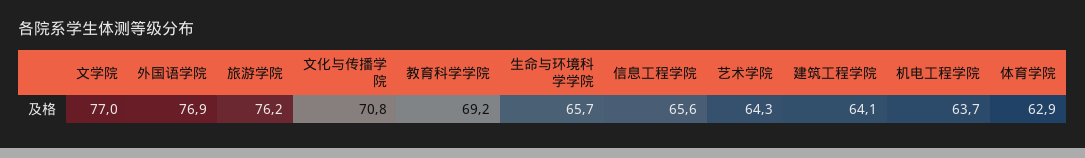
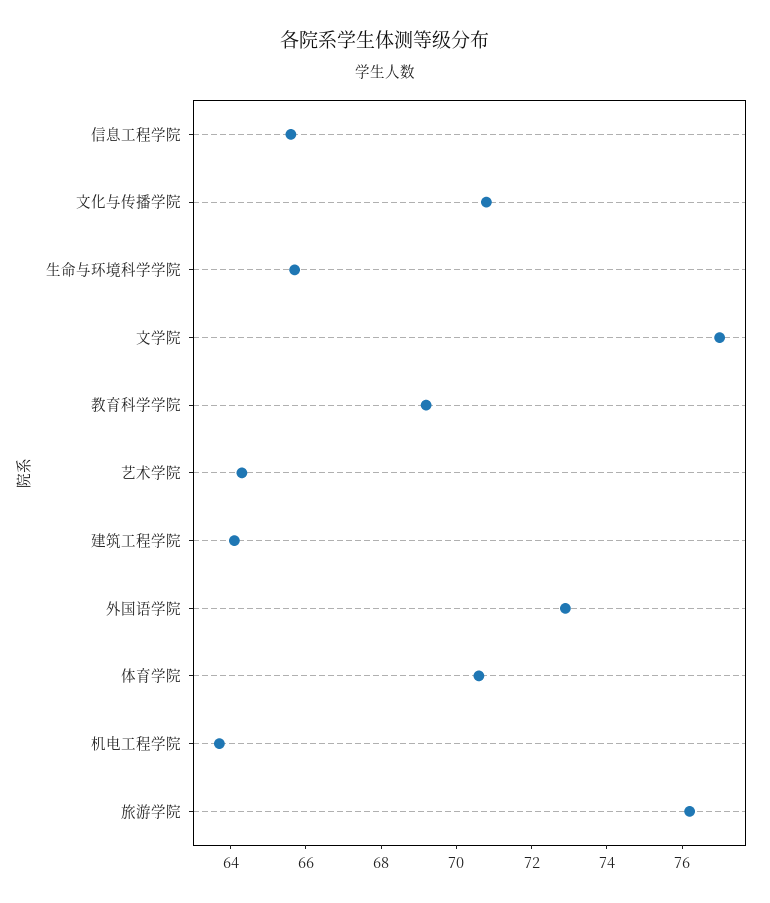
  {
    "文学院": 77,
-   "外国语学院": 76.9,
+   "外国语学院": 73,
    "旅游学院": 76.2,
    "文化与传播学院": 70.8,
    "教育科学学院": 69.2,
    "生命与环境科学学院": 65.7,
    "信息工程学院": 65.6,
    "艺术学院": 64.3,
    "建筑工程学院": 64.1,
    "机电工程学院": 63.7,
-   "体育学院": 62.9
+   "体育学院": 70.5
  }

